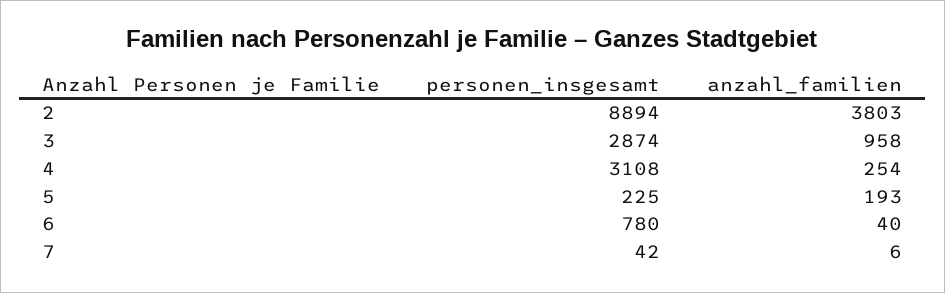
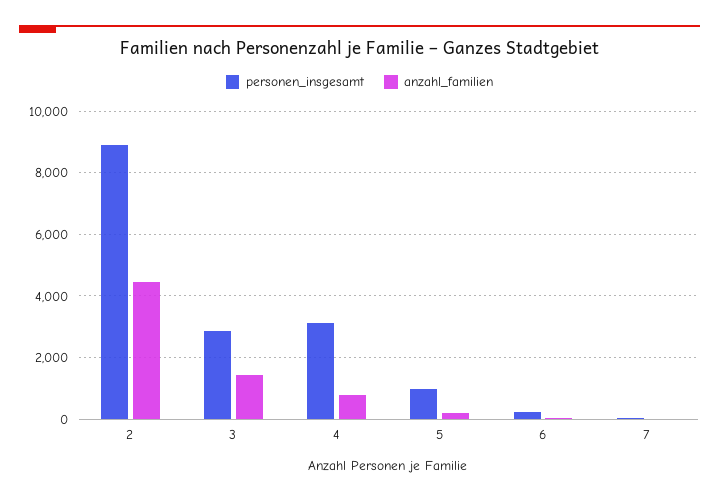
  {
    "personen_insgesamt": {
      "2": 8894,
      "3": 2874,
      "4": 3108,
-     "5": 225,
+     "5": 1000,
-     "6": 780,
+     "6": 200,
      "7": 42
    },
    "anzahl_familien": {
-     "2": 3803,
+     "2": 4400,
-     "3": 958,
+     "3": 1400,
-     "4": 254,
+     "4": 800,
      "5": 193,
      "6": 40,
      "7": 6
    }
  }

